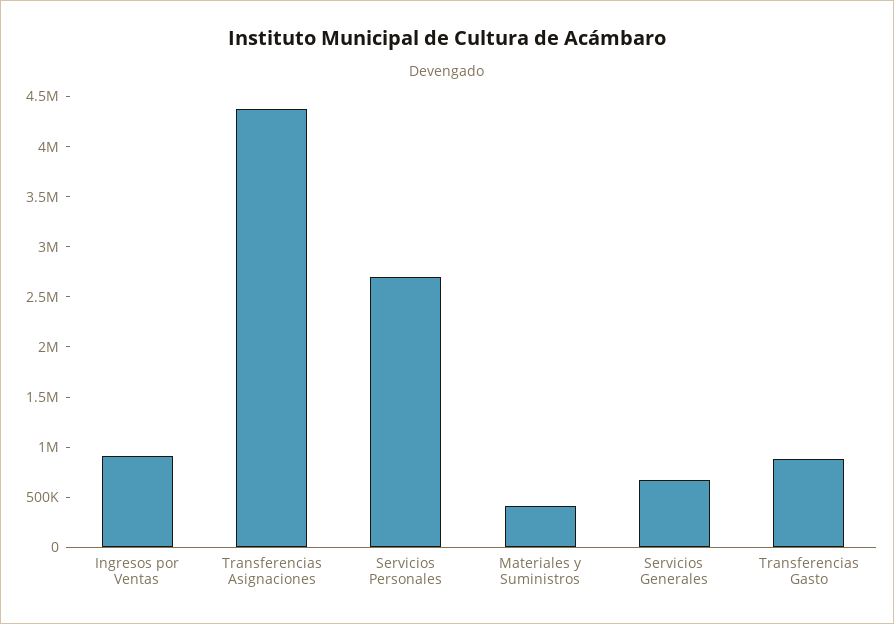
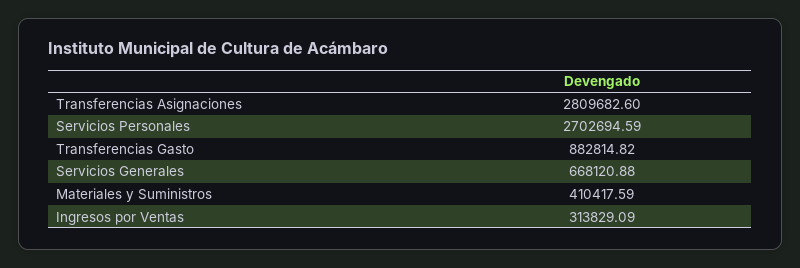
  {
-   "Ingresos por Ventas": 900000,
+   "Ingresos por Ventas": 313829.09,
-   "Transferencias Asignaciones": 4400000,
+   "Transferencias Asignaciones": 2809682.6,
    "Servicios Personales": 2702694.59,
    "Materiales y Suministros": 410417.59,
    "Servicios Generales": 668120.88,
    "Transferencias Gasto": 882814.82
  }

